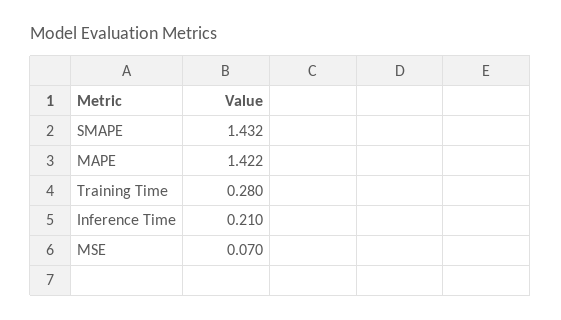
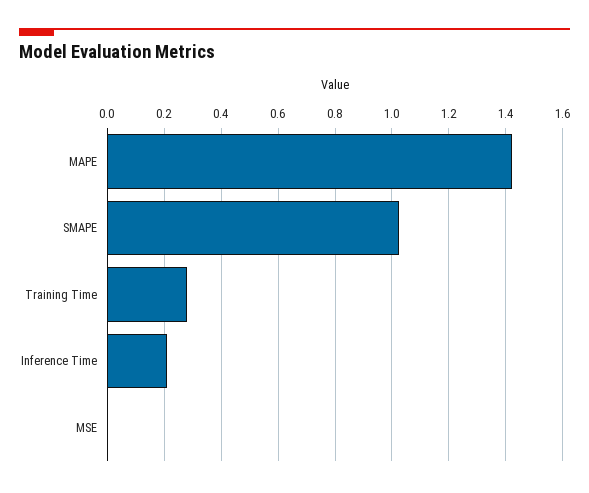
  {
-   "SMAPE": 1.432,
+   "SMAPE": 1.025,
    "MAPE": 1.422,
    "Training Time": 0.28,
    "Inference Time": 0.21,
-   "MSE": 0.07
+   "MSE": 0
  }

